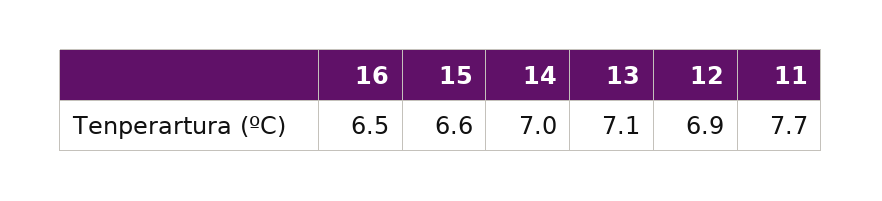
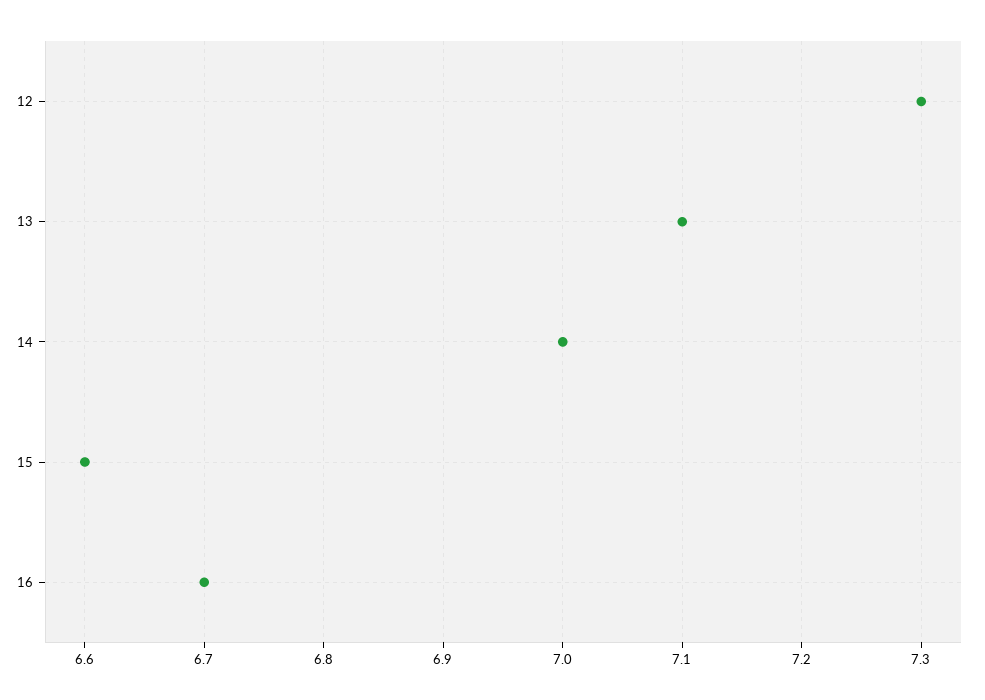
  {
-   "16": 6.5,
+   "16": 6.7,
    "15": 6.6,
    "14": 7,
    "13": 7.1,
-   "12": 6.9,
+   "12": 7.3
-   "11": 7.7
  }

